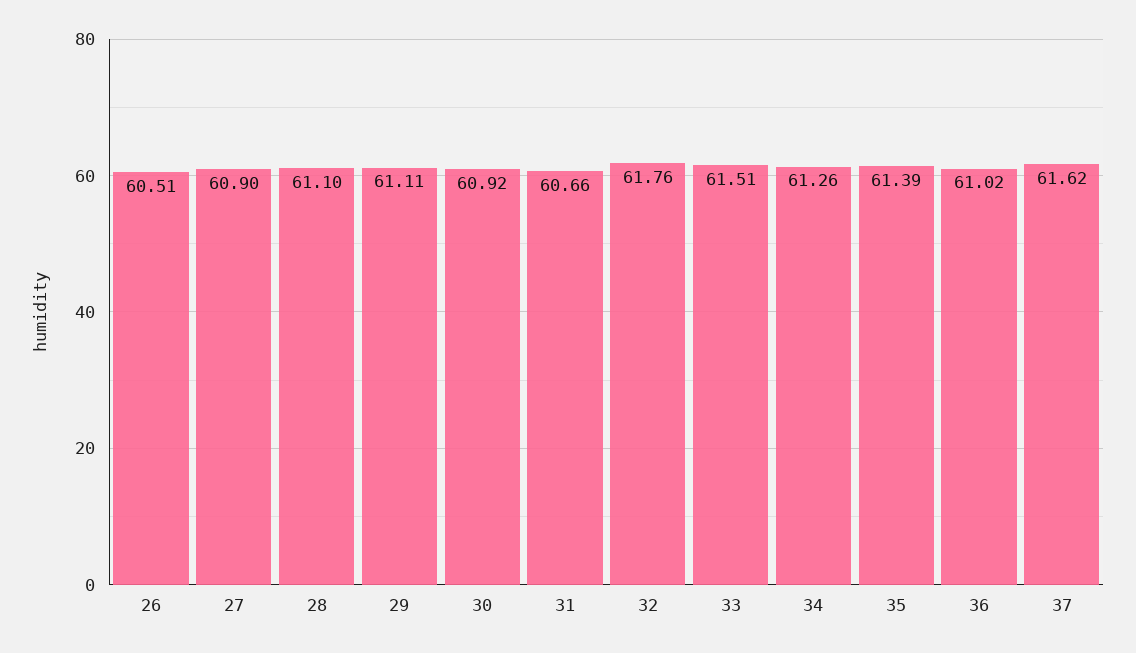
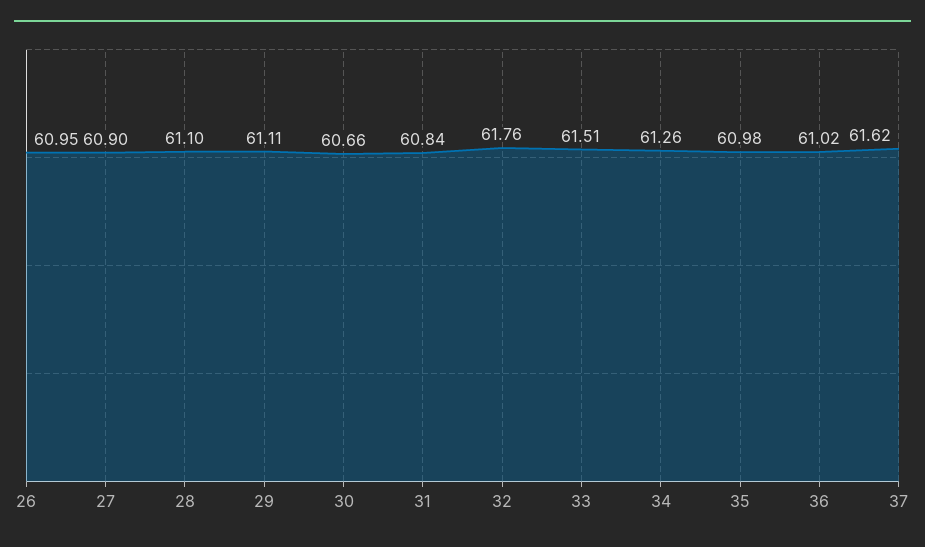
  {
-   "26": 60.51,
+   "26": 60.95,
    "27": 60.9,
    "28": 61.1,
    "29": 61.11,
-   "30": 60.92,
+   "30": 60.66,
-   "31": 60.66,
+   "31": 60.84,
    "32": 61.76,
    "33": 61.51,
    "34": 61.26,
-   "35": 61.39,
+   "35": 60.98,
    "36": 61.02,
    "37": 61.62
  }

